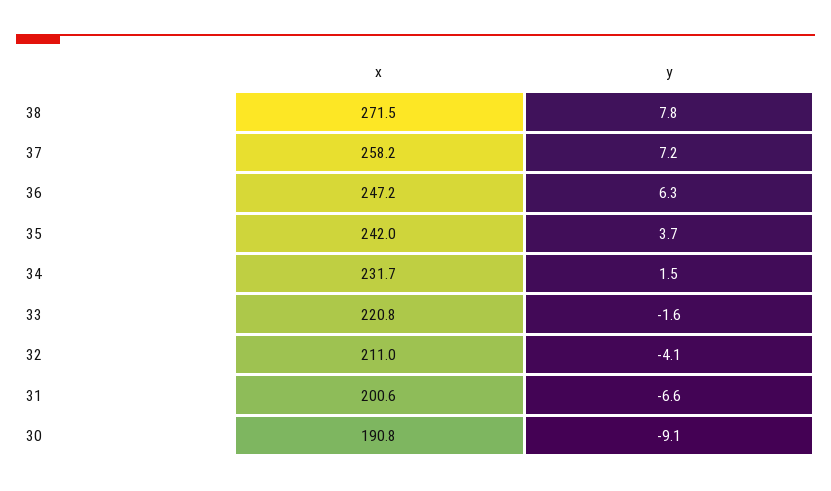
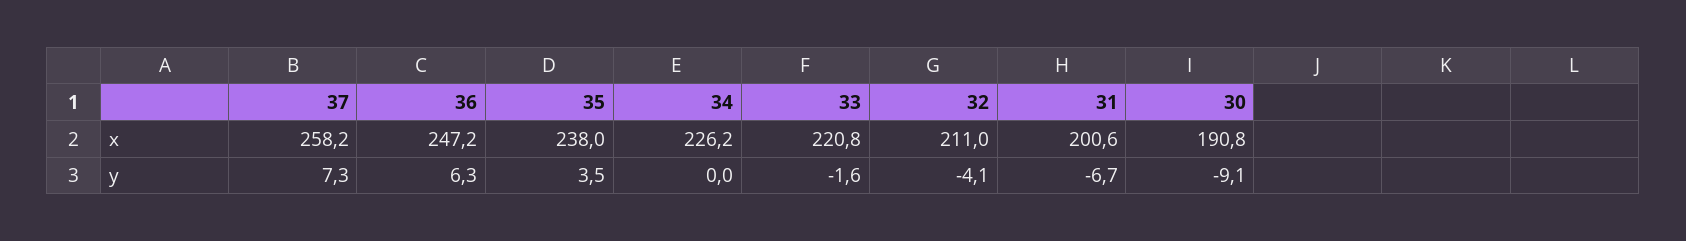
  {
    "x": {
-     "38": 271.5,
      "37": 258.2,
      "36": 247.2,
-     "35": 242,
+     "35": 238,
-     "34": 231.7,
+     "34": 226.2,
      "33": 220.8,
      "32": 211,
      "31": 200.6,
      "30": 190.8
    },
    "y": {
-     "38": 7.8,
-     "37": 7.2,
+     "37": 7.3,
      "36": 6.3,
-     "35": 3.7,
+     "35": 3.5,
-     "34": 1.5,
+     "34": 0,
      "33": -1.6,
      "32": -4.1,
-     "31": -6.6,
+     "31": -6.7,
      "30": -9.1
    }
  }

